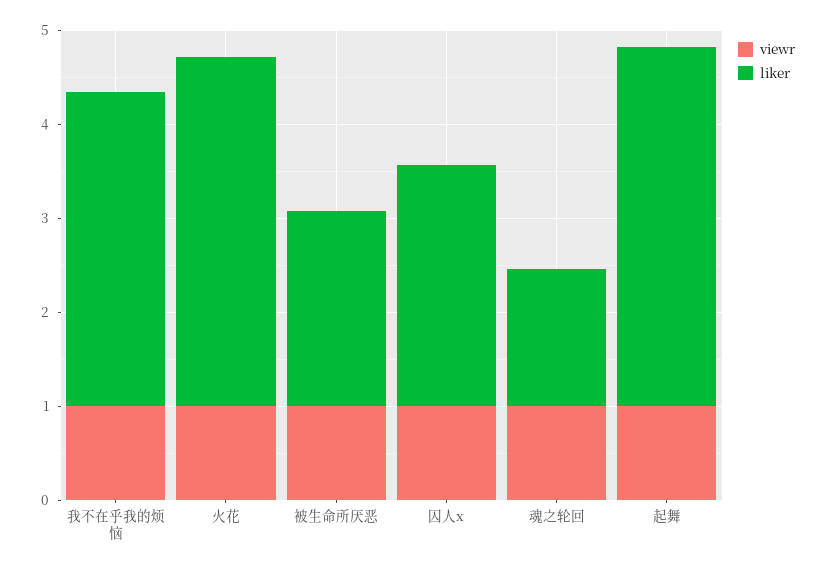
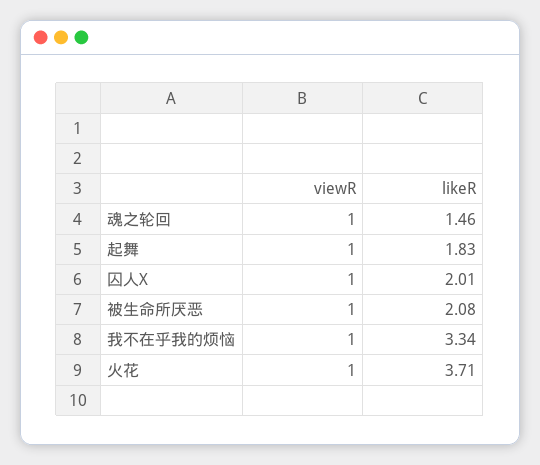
  {
    "viewr": {
      "我不在乎我的烦恼": 1,
      "火花": 1,
      "被生命所厌恶": 1,
      "囚人x": 1,
      "魂之轮回": 1,
      "起舞": 1
    },
    "liker": {
      "我不在乎我的烦恼": 3.34,
      "火花": 3.71,
      "被生命所厌恶": 2.08,
-     "囚人x": 2.6,
+     "囚人x": 2.01,
      "魂之轮回": 1.46,
-     "起舞": 3.8
+     "起舞": 1.83
    }
  }

